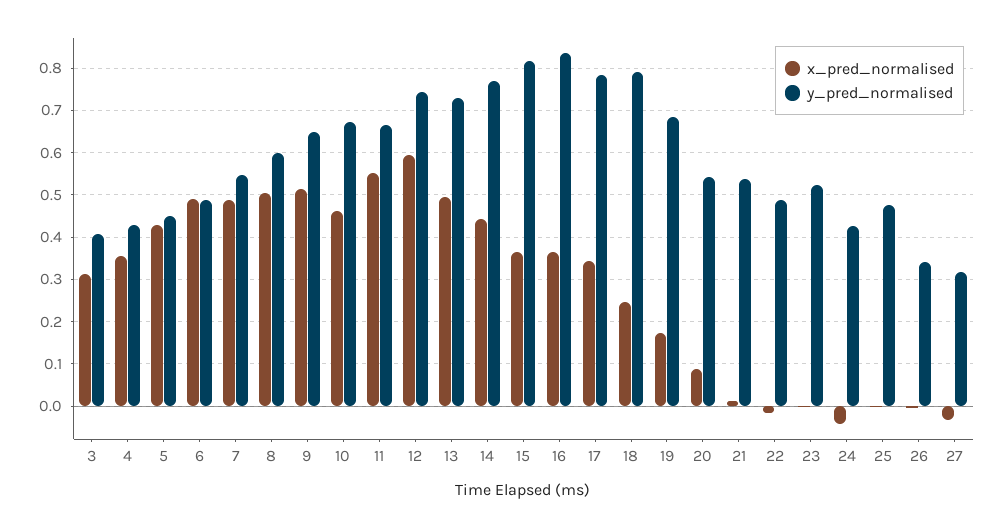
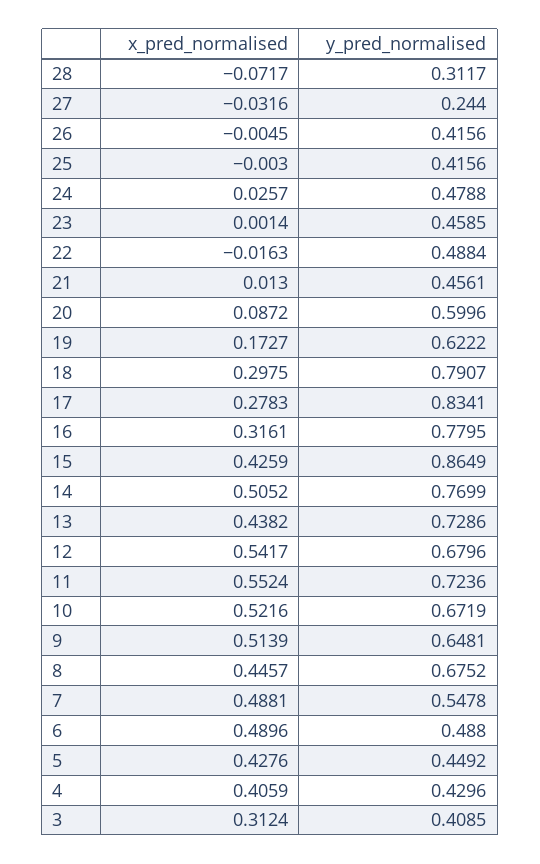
  {
    "x_pred_normalised": {
      "3": 0.3124,
-     "4": 0.36,
+     "4": 0.4059,
      "5": 0.4276,
      "6": 0.4896,
      "7": 0.4881,
-     "8": 0.5,
+     "8": 0.4457,
      "9": 0.5139,
-     "10": 0.46,
+     "10": 0.5216,
      "11": 0.5524,
-     "12": 0.6,
+     "12": 0.5417,
-     "13": 0.5,
+     "13": 0.4382,
-     "14": 0.44,
+     "14": 0.5052,
-     "15": 0.36,
+     "15": 0.4259,
-     "16": 0.36,
+     "16": 0.3161,
-     "17": 0.34,
+     "17": 0.2783,
-     "18": 0.24,
+     "18": 0.2975,
      "19": 0.1727,
      "20": 0.0872,
      "21": 0.013,
      "22": -0.0163,
      "23": 0.0014,
-     "24": -0.04,
+     "24": 0.0257,
      "25": -0.003,
      "26": -0.0045,
-     "27": -0.0316
+     "27": -0.0316,
+     "28": -0.0717
    },
    "y_pred_normalised": {
      "3": 0.4085,
      "4": 0.4296,
      "5": 0.4492,
      "6": 0.488,
      "7": 0.5478,
-     "8": 0.6,
+     "8": 0.6752,
      "9": 0.6481,
      "10": 0.6719,
-     "11": 0.66,
+     "11": 0.7236,
-     "12": 0.74,
+     "12": 0.6796,
      "13": 0.7286,
      "14": 0.7699,
-     "15": 0.82,
+     "15": 0.8649,
-     "16": 0.84,
+     "16": 0.7795,
-     "17": 0.78,
+     "17": 0.8341,
      "18": 0.7907,
-     "19": 0.68,
+     "19": 0.6222,
-     "20": 0.54,
+     "20": 0.5996,
-     "21": 0.54,
+     "21": 0.4561,
      "22": 0.4884,
-     "23": 0.52,
+     "23": 0.4585,
-     "24": 0.42,
+     "24": 0.4788,
-     "25": 0.48,
+     "25": 0.4156,
-     "26": 0.34,
+     "26": 0.4156,
-     "27": 0.32
+     "27": 0.244,
+     "28": 0.3117
    }
  }

